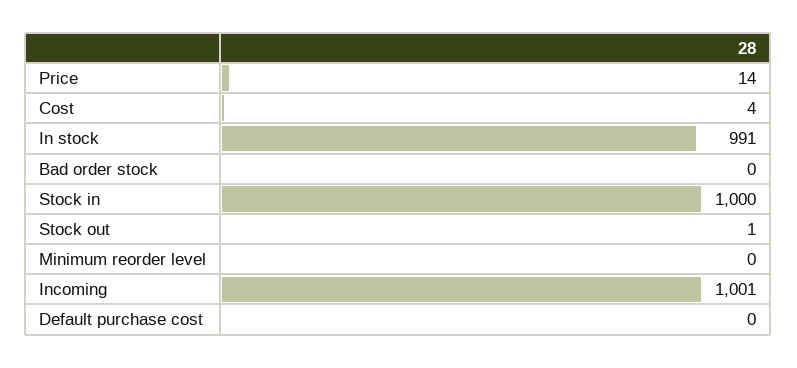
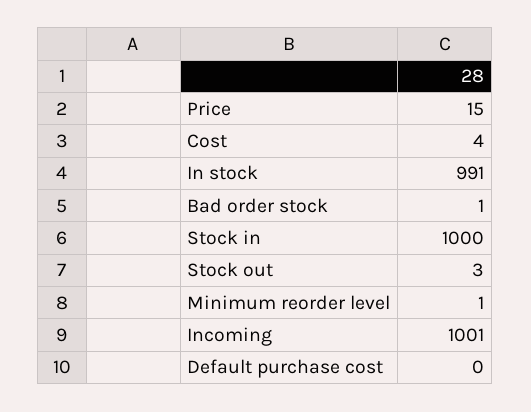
  {
-   "Price": 14,
+   "Price": 15,
    "Cost": 4,
    "In stock": 991,
-   "Bad order stock": 0,
+   "Bad order stock": 1,
    "Stock in": 1000,
-   "Stock out": 1,
+   "Stock out": 3,
-   "Minimum reorder level": 0,
+   "Minimum reorder level": 1,
    "Incoming": 1001,
    "Default purchase cost": 0
  }

